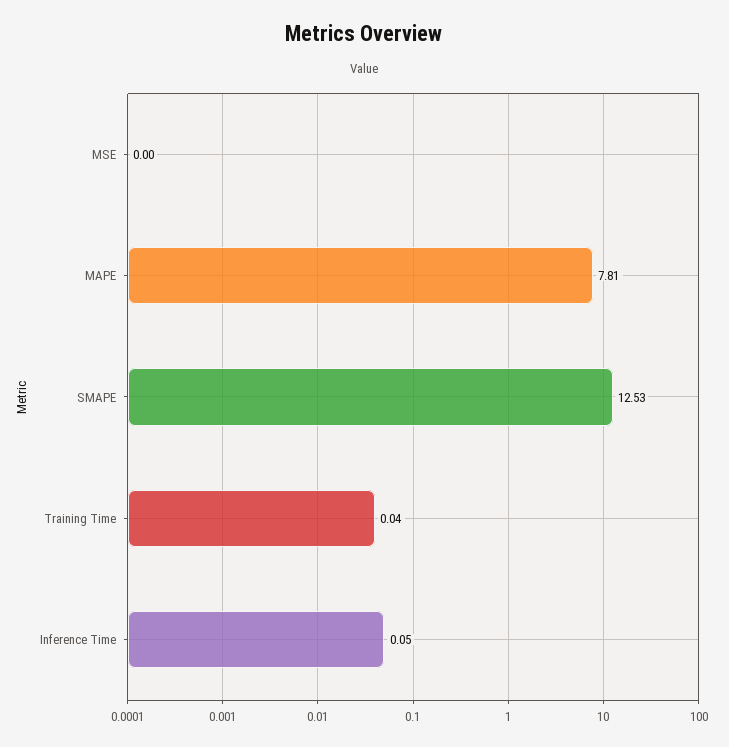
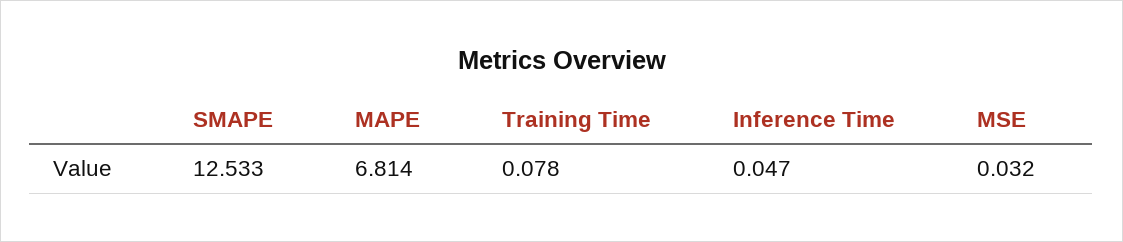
  {
-   "MSE": 0,
+   "MSE": 0.032,
-   "MAPE": 7.81,
+   "MAPE": 6.814,
    "SMAPE": 12.533,
-   "Training Time": 0.04,
+   "Training Time": 0.078,
    "Inference Time": 0.047
  }

